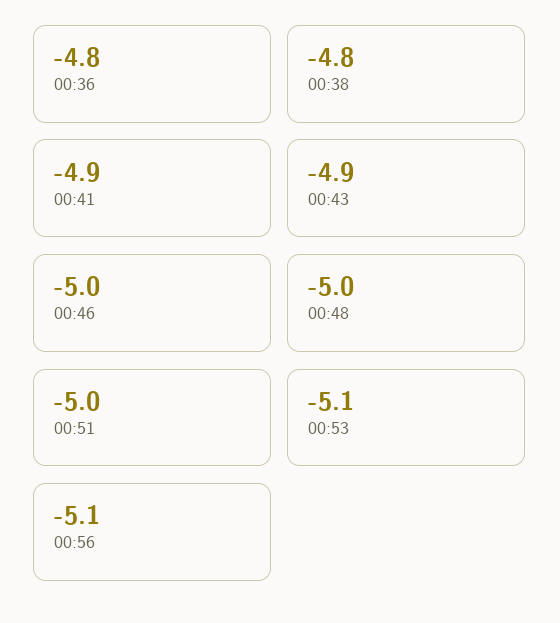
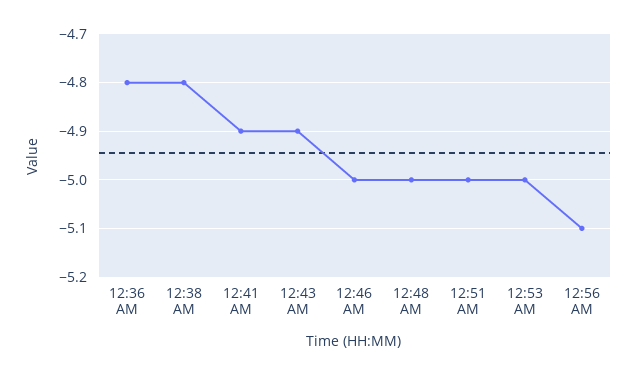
  {
    "00:36": -4.8,
    "00:38": -4.8,
    "00:41": -4.9,
    "00:43": -4.9,
    "00:46": -5,
    "00:48": -5,
    "00:51": -5,
-   "00:53": -5.1,
+   "00:53": -5,
    "00:56": -5.1
  }

